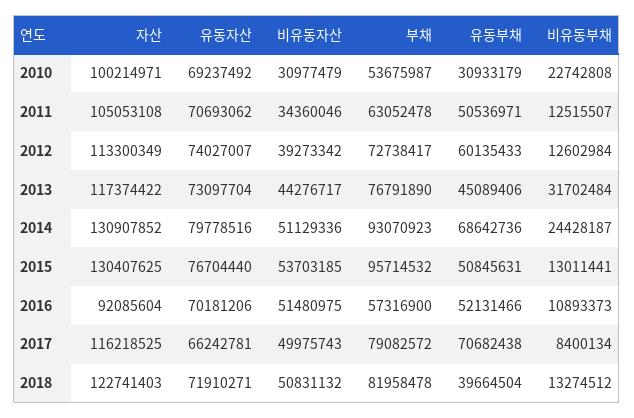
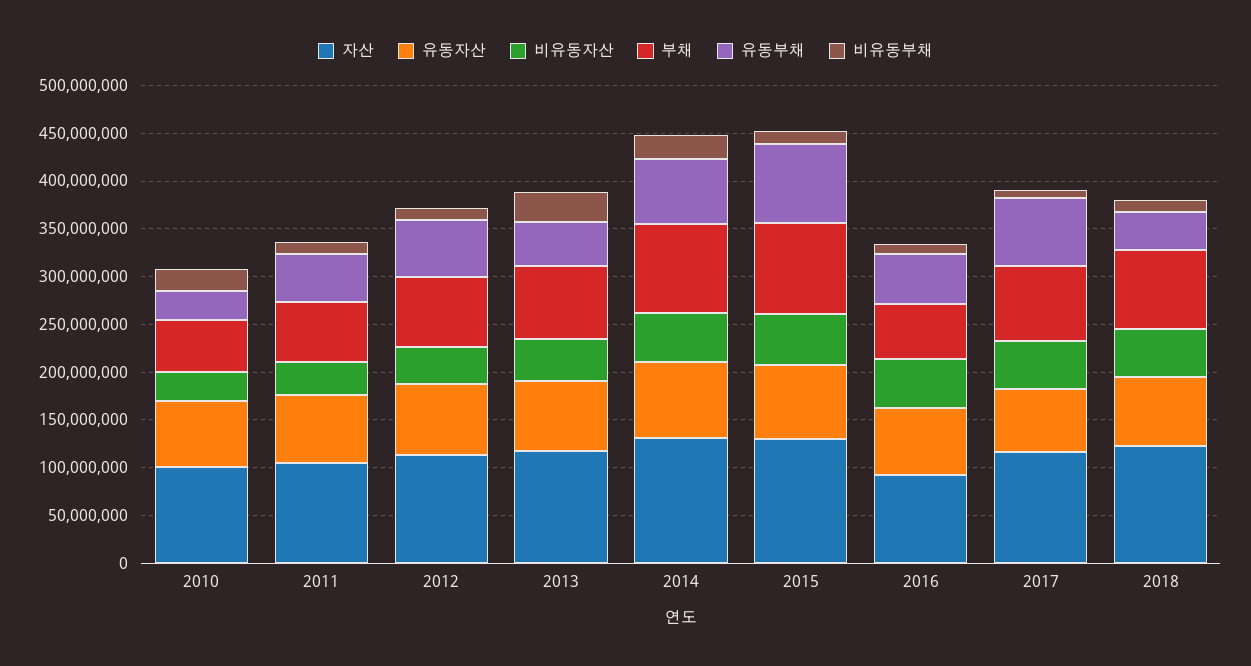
  {
    "자산": {
      "2010": 100214971,
      "2011": 105053108,
      "2012": 113300349,
      "2013": 117374422,
      "2014": 130907852,
      "2015": 130407625,
      "2016": 92085604,
      "2017": 116218525,
      "2018": 122741403
    },
    "유동자산": {
      "2010": 69237492,
      "2011": 70693062,
      "2012": 74027007,
      "2013": 73097704,
      "2014": 79778516,
      "2015": 76704440,
      "2016": 70181206,
      "2017": 66242781,
      "2018": 71910271
    },
    "비유동자산": {
      "2010": 30977479,
      "2011": 34360046,
      "2012": 39273342,
      "2013": 44276717,
      "2014": 51129336,
      "2015": 53703185,
      "2016": 51480975,
      "2017": 49975743,
      "2018": 50831132
    },
    "부채": {
      "2010": 53675987,
      "2011": 63052478,
      "2012": 72738417,
      "2013": 76791890,
      "2014": 93070923,
      "2015": 95714532,
      "2016": 57316900,
      "2017": 79082572,
      "2018": 81958478
    },
    "유동부채": {
      "2010": 30933179,
      "2011": 50536971,
      "2012": 60135433,
      "2013": 45089406,
      "2014": 68642736,
-     "2015": 50845631,
+     "2015": 80000000,
      "2016": 52131466,
      "2017": 70682438,
      "2018": 39664504
    },
    "비유동부채": {
      "2010": 22742808,
      "2011": 12515507,
      "2012": 12602984,
      "2013": 31702484,
      "2014": 24428187,
      "2015": 13011441,
      "2016": 10893373,
      "2017": 8400134,
      "2018": 13274512
    }
  }

